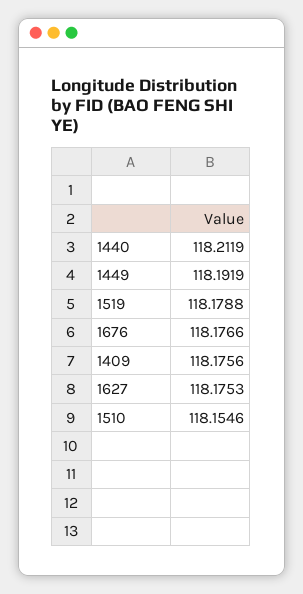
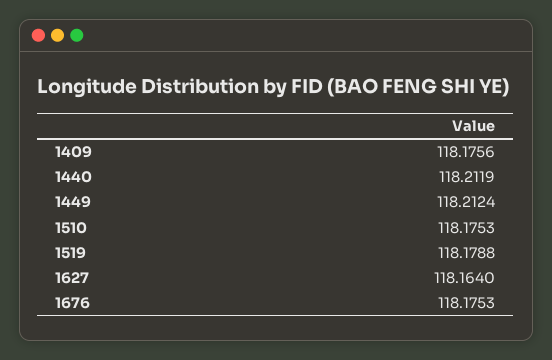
  {
    "1440": 118.2119,
-   "1449": 118.1919,
+   "1449": 118.2124,
    "1519": 118.1788,
-   "1676": 118.1766,
+   "1676": 118.1753,
    "1409": 118.1756,
-   "1627": 118.1753,
+   "1627": 118.164,
-   "1510": 118.1546
+   "1510": 118.1753
  }

